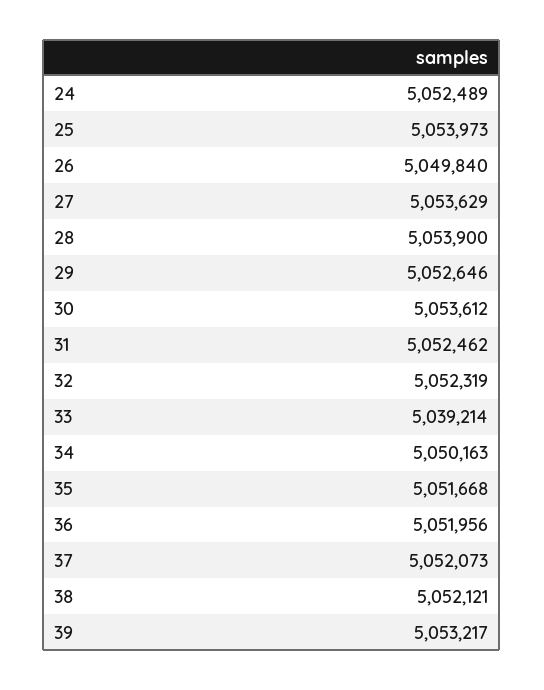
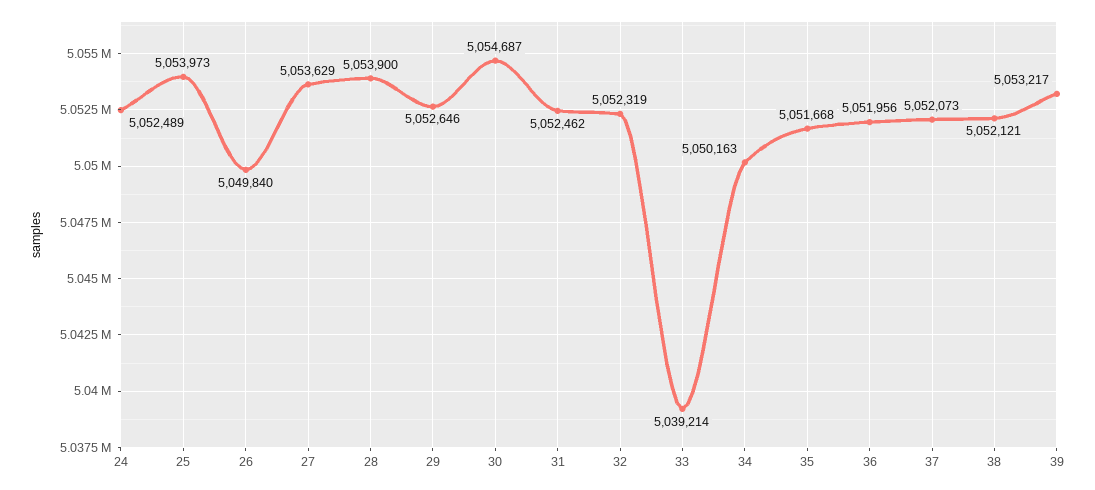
  {
    "24": 5052489,
    "25": 5053973,
    "26": 5049840,
    "27": 5053629,
    "28": 5053900,
    "29": 5052646,
-   "30": 5053612,
+   "30": 5054687,
    "31": 5052462,
    "32": 5052319,
    "33": 5039214,
    "34": 5050163,
    "35": 5051668,
    "36": 5051956,
    "37": 5052073,
    "38": 5052121,
    "39": 5053217
  }

